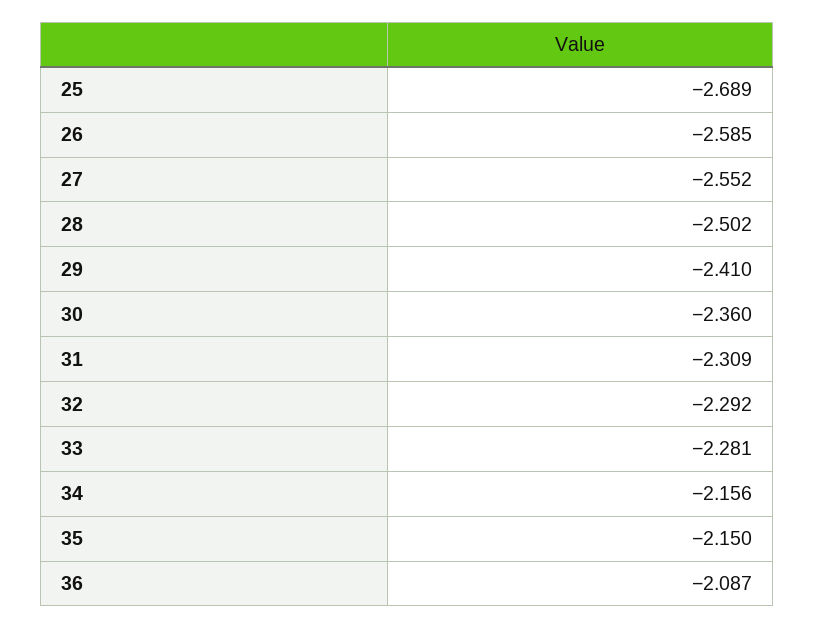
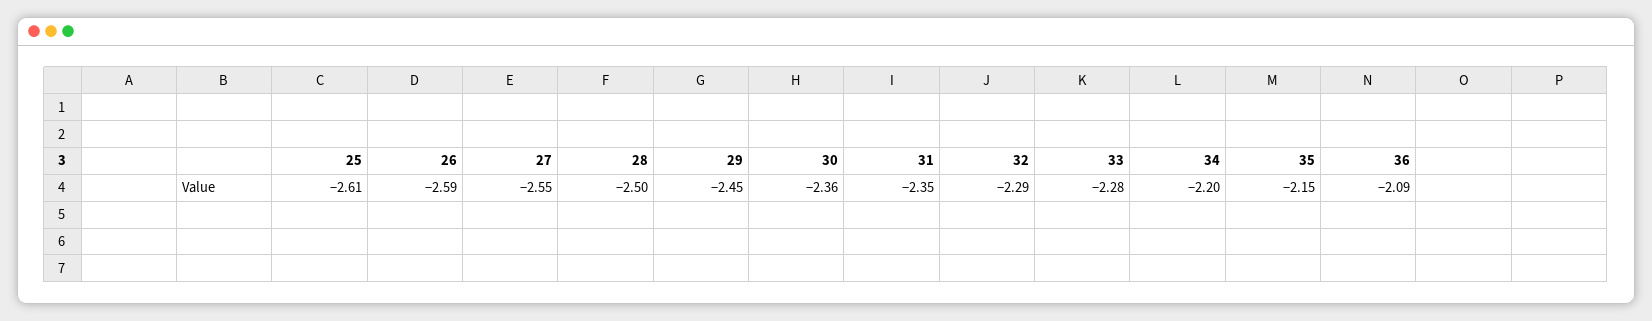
  {
-   "25": -2.689,
+   "25": -2.61,
    "26": -2.585,
    "27": -2.552,
    "28": -2.502,
-   "29": -2.41,
+   "29": -2.45,
    "30": -2.36,
-   "31": -2.309,
+   "31": -2.35,
    "32": -2.292,
    "33": -2.281,
-   "34": -2.156,
+   "34": -2.2,
    "35": -2.15,
    "36": -2.087
  }

